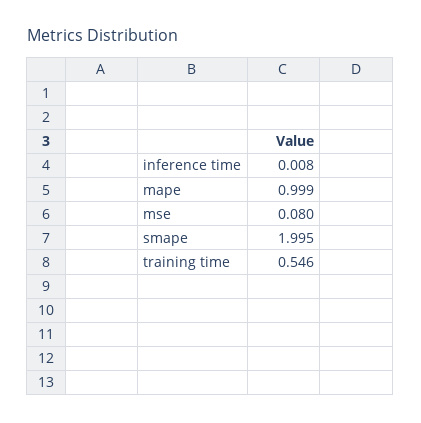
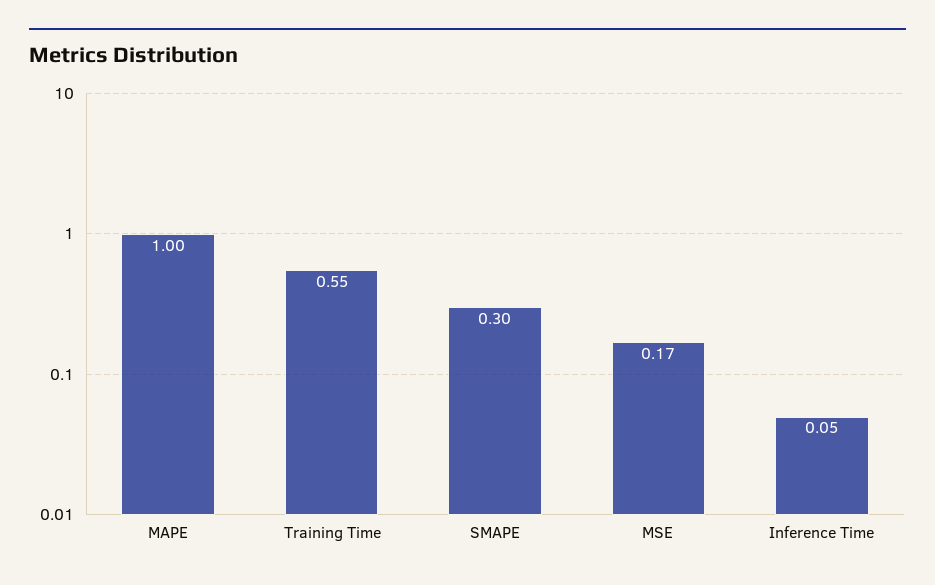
  {
-   "inference time": 0.008,
+   "inference time": 0.05,
    "mape": 0.999,
-   "mse": 0.08,
+   "mse": 0.17,
-   "smape": 1.995,
+   "smape": 0.3,
    "training time": 0.546
  }

